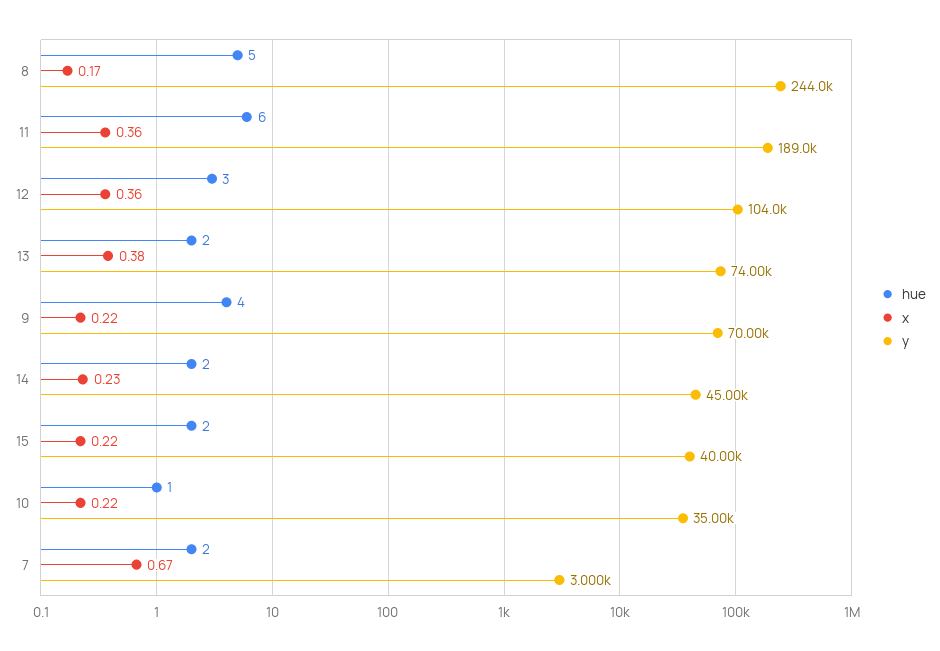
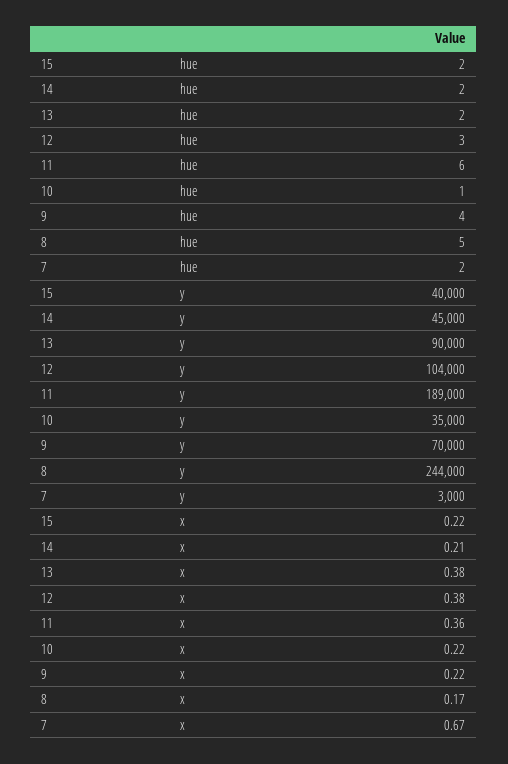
  {
    "hue": {
      "8": 5,
      "11": 6,
      "12": 3,
      "13": 2,
      "9": 4,
      "14": 2,
      "15": 2,
      "10": 1,
      "7": 2
    },
    "x": {
      "8": 0.17,
      "11": 0.36,
-     "12": 0.36,
+     "12": 0.38,
      "13": 0.38,
      "9": 0.22,
-     "14": 0.23,
+     "14": 0.21,
      "15": 0.22,
      "10": 0.22,
      "7": 0.67
    },
    "y": {
      "8": 244000,
      "11": 189000,
      "12": 104000,
-     "13": 74000,
+     "13": 90000,
      "9": 70000,
      "14": 45000,
      "15": 40000,
      "10": 35000,
      "7": 3000
    }
  }

